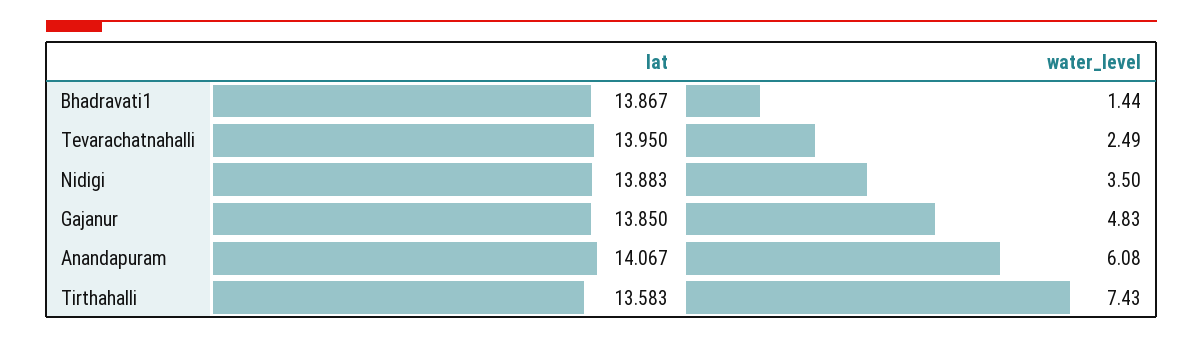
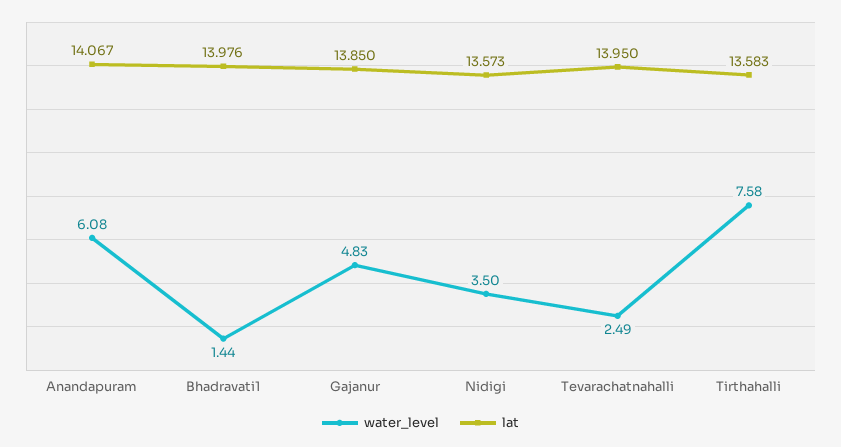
  {
    "lat": {
-     "Bhadravati1": 13.867,
+     "Bhadravati1": 13.976,
      "Tevarachatnahalli": 13.95,
-     "Nidigi": 13.883,
+     "Nidigi": 13.573,
      "Gajanur": 13.85,
      "Anandapuram": 14.067,
      "Tirthahalli": 13.583
    },
    "water_level": {
      "Bhadravati1": 1.44,
      "Tevarachatnahalli": 2.49,
      "Nidigi": 3.5,
      "Gajanur": 4.83,
      "Anandapuram": 6.08,
-     "Tirthahalli": 7.43
+     "Tirthahalli": 7.58
    }
  }

